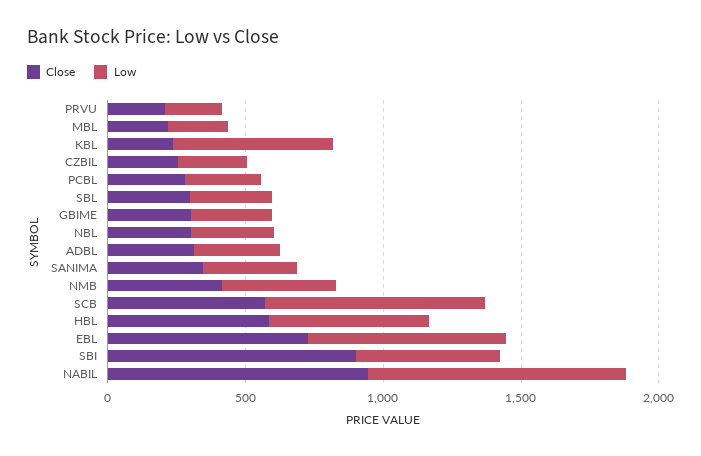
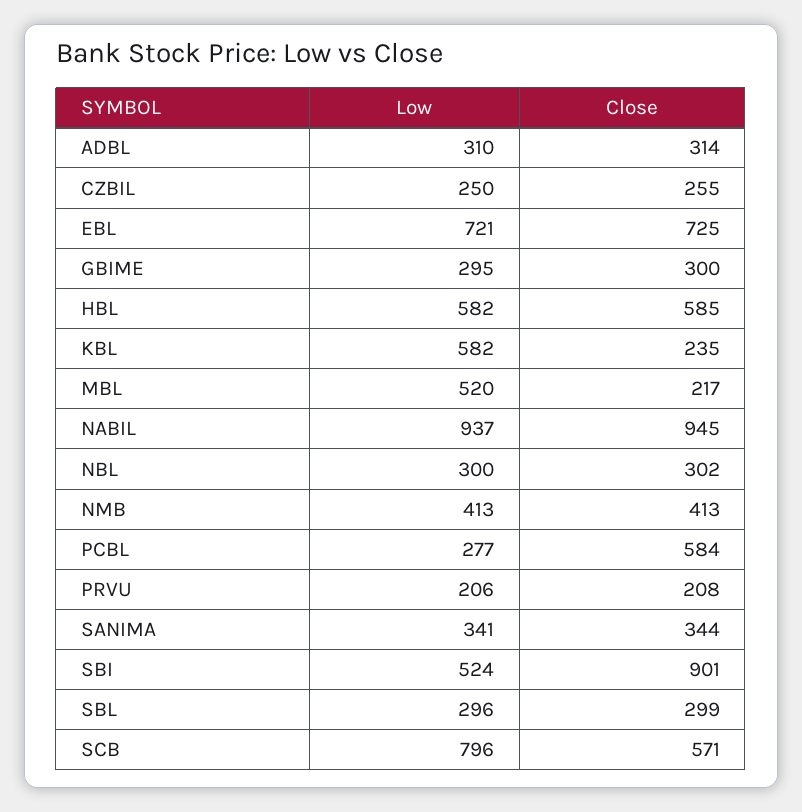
  {
    "Close": {
      "PRVU": 208,
      "MBL": 217,
      "KBL": 235,
      "CZBIL": 255,
-     "PCBL": 300,
+     "PCBL": 584,
      "SBL": 299,
      "GBIME": 300,
      "NBL": 302,
      "ADBL": 314,
      "SANIMA": 344,
      "NMB": 413,
      "SCB": 571,
      "HBL": 585,
      "EBL": 725,
      "SBI": 901,
      "NABIL": 945
    },
    "Low": {
      "PRVU": 206,
-     "MBL": 200,
+     "MBL": 520,
      "KBL": 582,
      "CZBIL": 250,
      "PCBL": 277,
      "SBL": 296,
      "GBIME": 295,
      "NBL": 300,
      "ADBL": 310,
      "SANIMA": 341,
      "NMB": 413,
      "SCB": 796,
      "HBL": 582,
      "EBL": 721,
      "SBI": 524,
      "NABIL": 937
    }
  }

